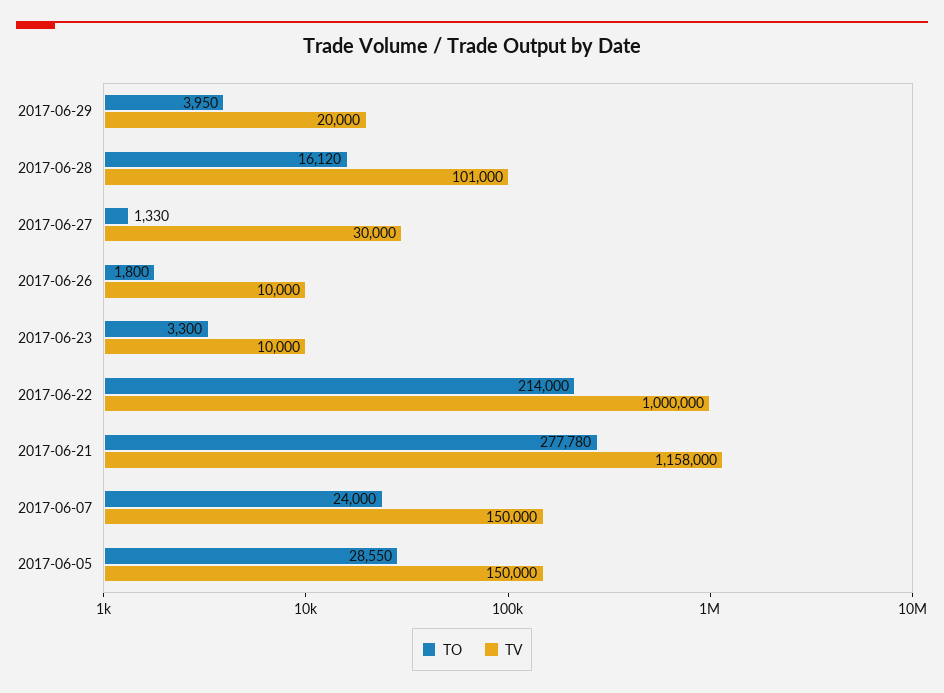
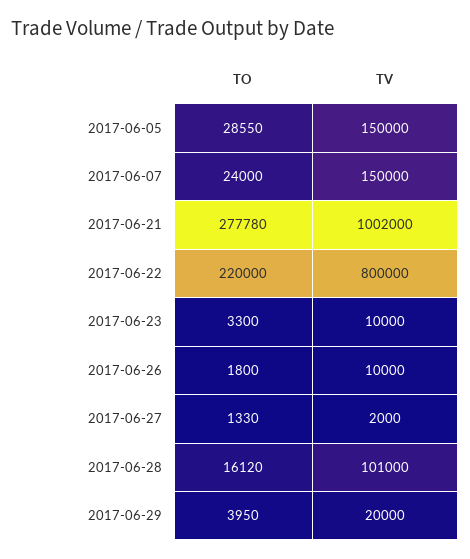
  {
    "TO": {
      "2017-06-29": 3950,
      "2017-06-28": 16120,
      "2017-06-27": 1330,
      "2017-06-26": 1800,
      "2017-06-23": 3300,
-     "2017-06-22": 214000,
+     "2017-06-22": 220000,
      "2017-06-21": 277780,
      "2017-06-07": 24000,
      "2017-06-05": 28550
    },
    "TV": {
      "2017-06-29": 20000,
      "2017-06-28": 101000,
-     "2017-06-27": 30000,
+     "2017-06-27": 2000,
      "2017-06-26": 10000,
      "2017-06-23": 10000,
-     "2017-06-22": 1000000,
+     "2017-06-22": 800000,
-     "2017-06-21": 1158000,
+     "2017-06-21": 1002000,
      "2017-06-07": 150000,
      "2017-06-05": 150000
    }
  }

